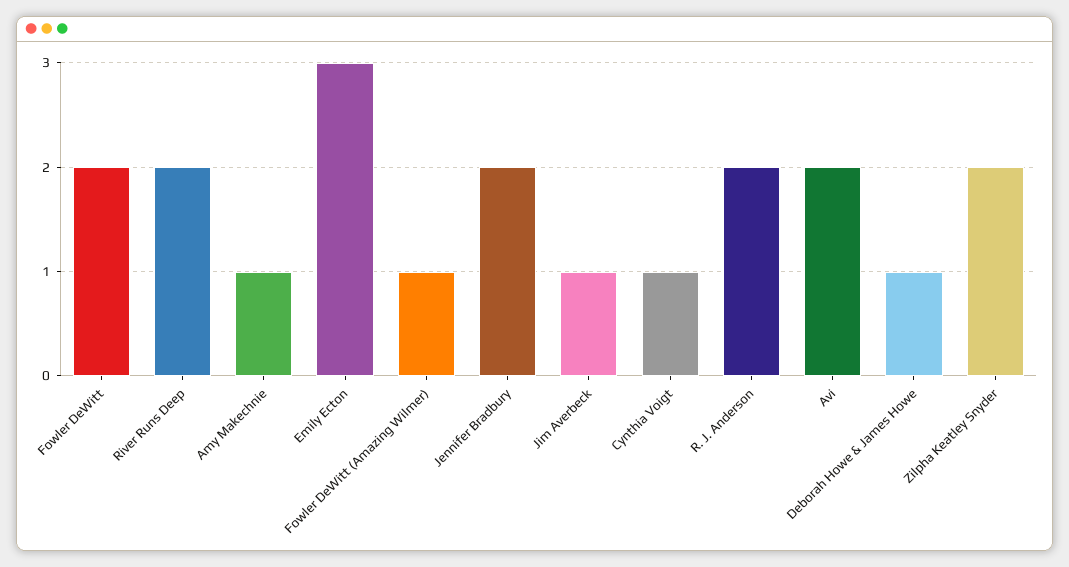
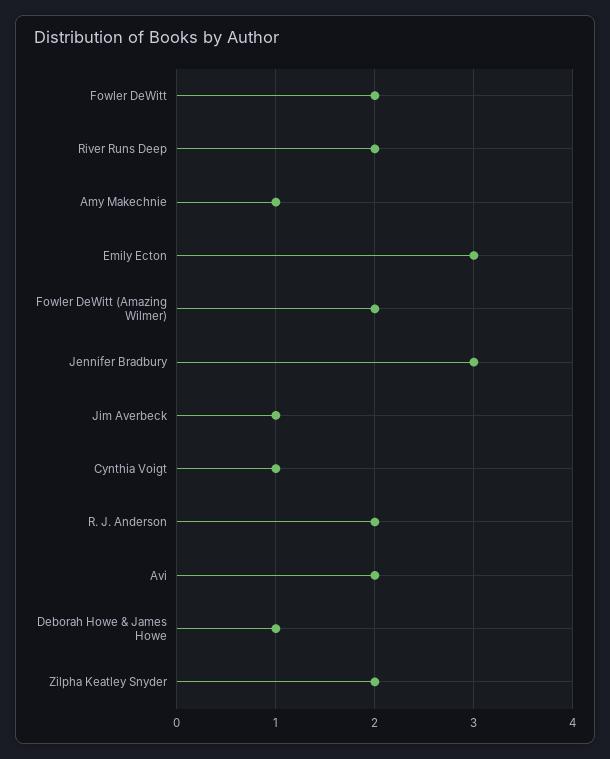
  {
    "Fowler DeWitt": 2,
    "River Runs Deep": 2,
    "Amy Makechnie": 1,
    "Emily Ecton": 3,
-   "Fowler DeWitt (Amazing Wilmer)": 1,
+   "Fowler DeWitt (Amazing Wilmer)": 2,
-   "Jennifer Bradbury": 2,
+   "Jennifer Bradbury": 3,
    "Jim Averbeck": 1,
    "Cynthia Voigt": 1,
    "R. J. Anderson": 2,
    "Avi": 2,
    "Deborah Howe & James Howe": 1,
    "Zilpha Keatley Snyder": 2
  }

